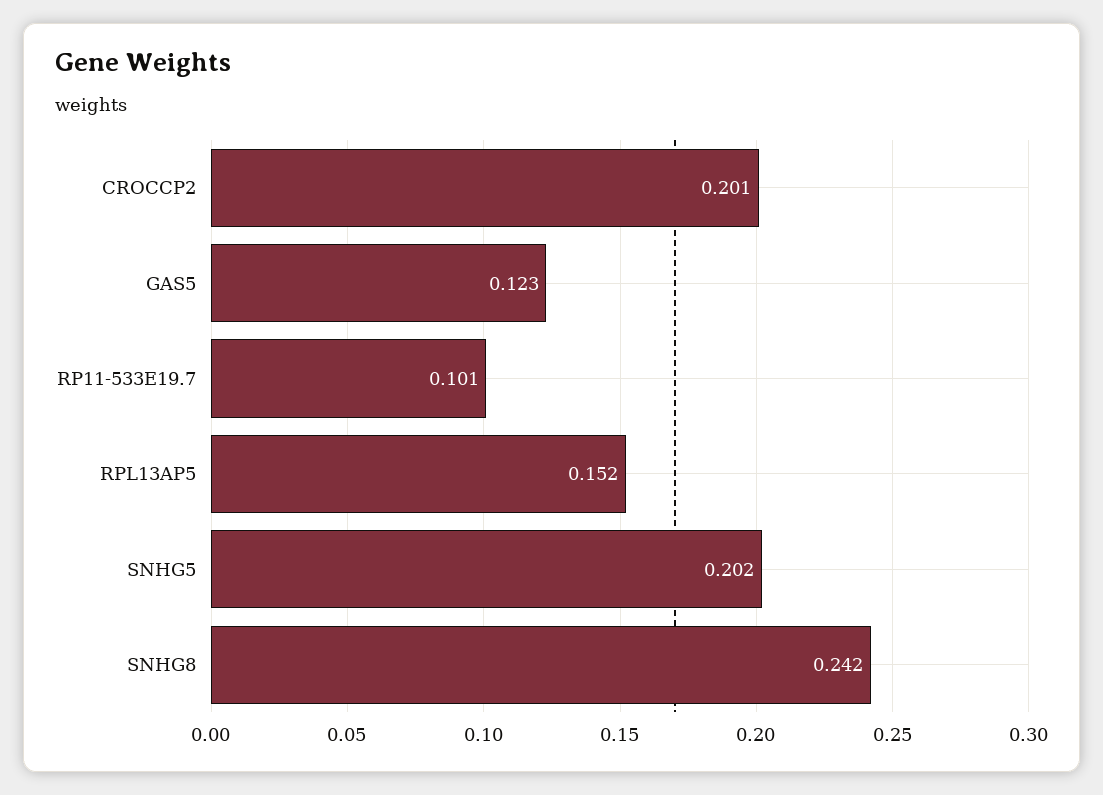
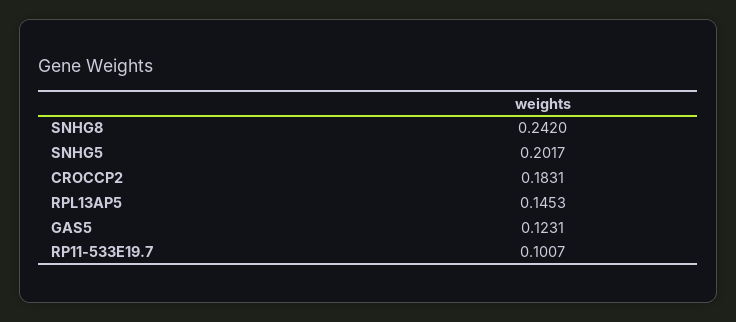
  {
-   "CROCCP2": 0.201,
+   "CROCCP2": 0.1831,
    "GAS5": 0.1231,
    "RP11-533E19.7": 0.1007,
-   "RPL13AP5": 0.152,
+   "RPL13AP5": 0.1453,
    "SNHG5": 0.2017,
    "SNHG8": 0.242
  }

